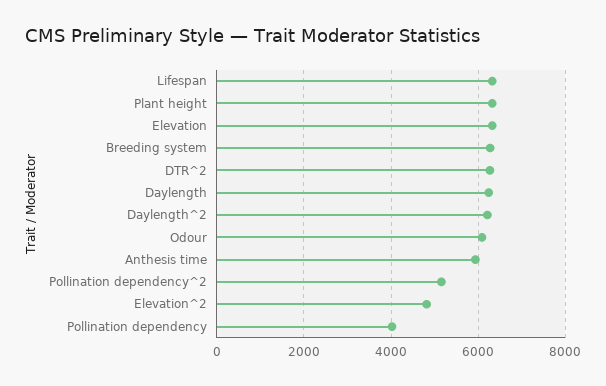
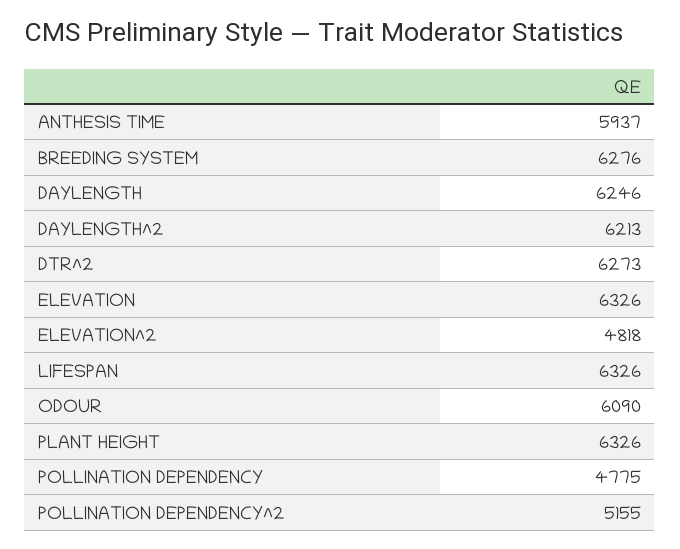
  {
    "Lifespan": 6326,
    "Plant height": 6326,
    "Elevation": 6326,
    "Breeding system": 6276,
    "DTR^2": 6273,
    "Daylength": 6246,
    "Daylength^2": 6213,
    "Odour": 6090,
    "Anthesis time": 5937,
    "Pollination dependency^2": 5155,
    "Elevation^2": 4818,
-   "Pollination dependency": 4000
+   "Pollination dependency": 4775
  }

